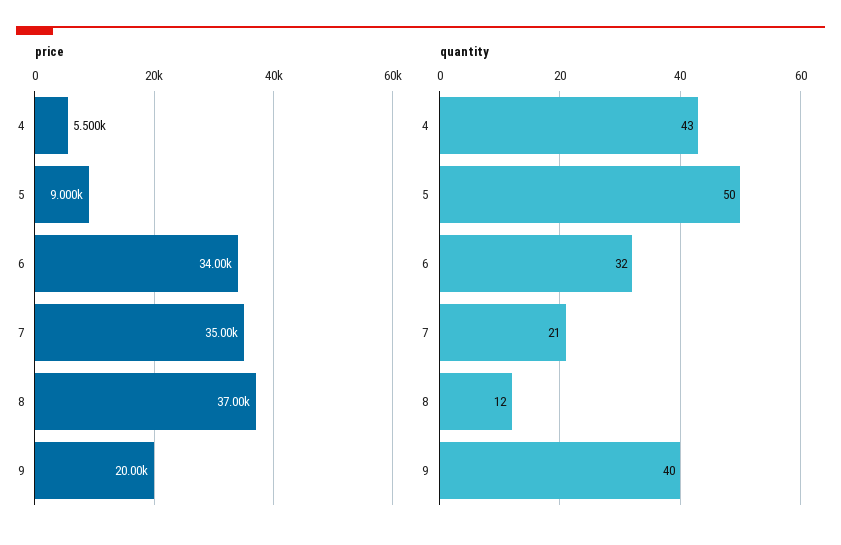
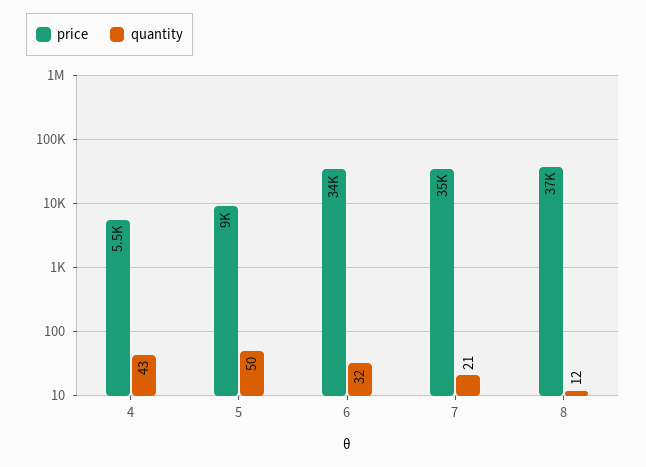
  {
    "price": {
      "4": 5500,
      "5": 9000,
      "6": 34000,
      "7": 35000,
-     "8": 37000,
+     "8": 37000
-     "9": 20000
    },
    "quantity": {
      "4": 43,
      "5": 50,
      "6": 32,
      "7": 21,
-     "8": 12,
+     "8": 12
-     "9": 40
    }
  }

